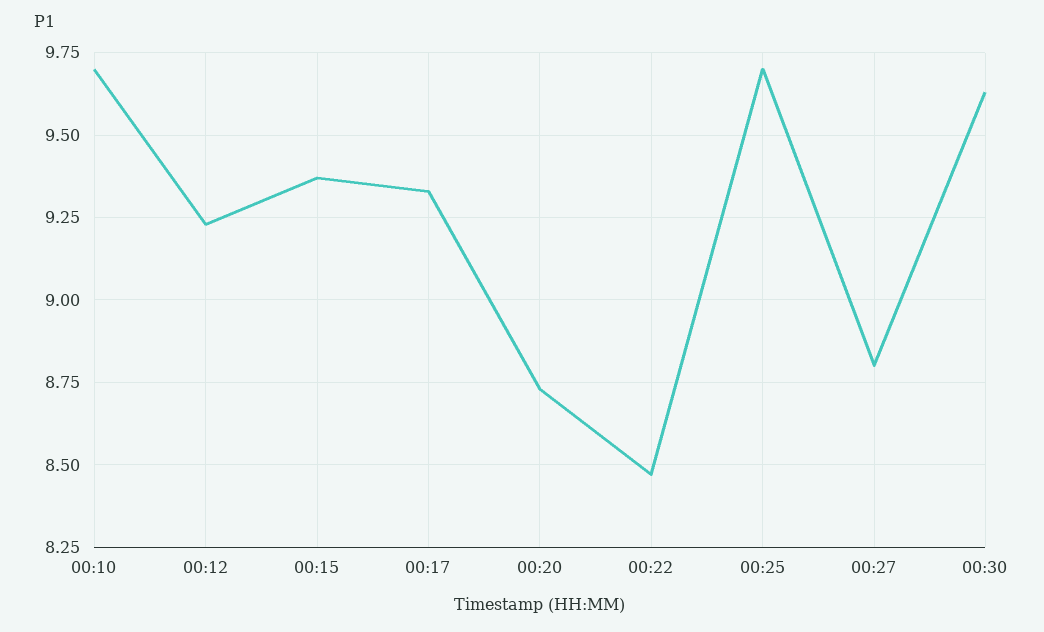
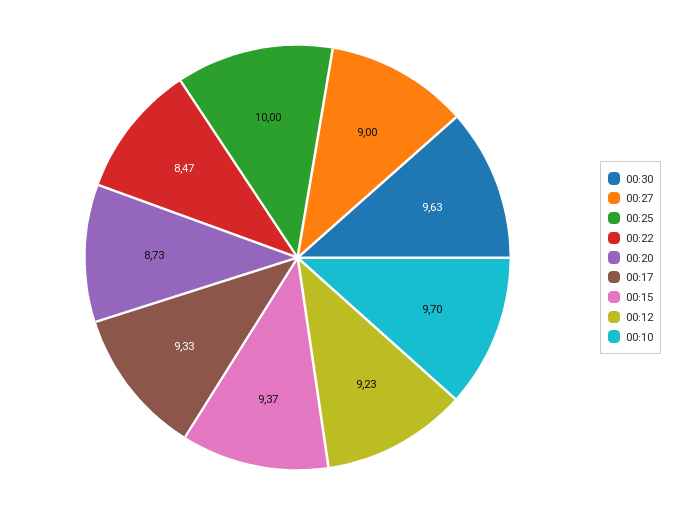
  {
    "00:10": 9.7,
    "00:12": 9.23,
    "00:15": 9.37,
    "00:17": 9.33,
    "00:20": 8.73,
    "00:22": 8.47,
-   "00:25": 9.7,
+   "00:25": 10,
-   "00:27": 8.8,
+   "00:27": 9,
    "00:30": 9.63
  }

